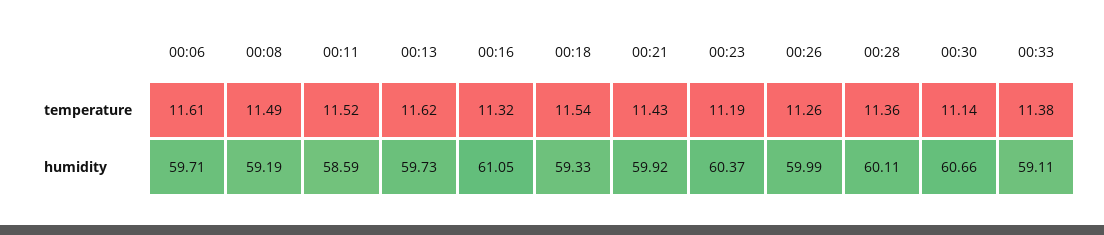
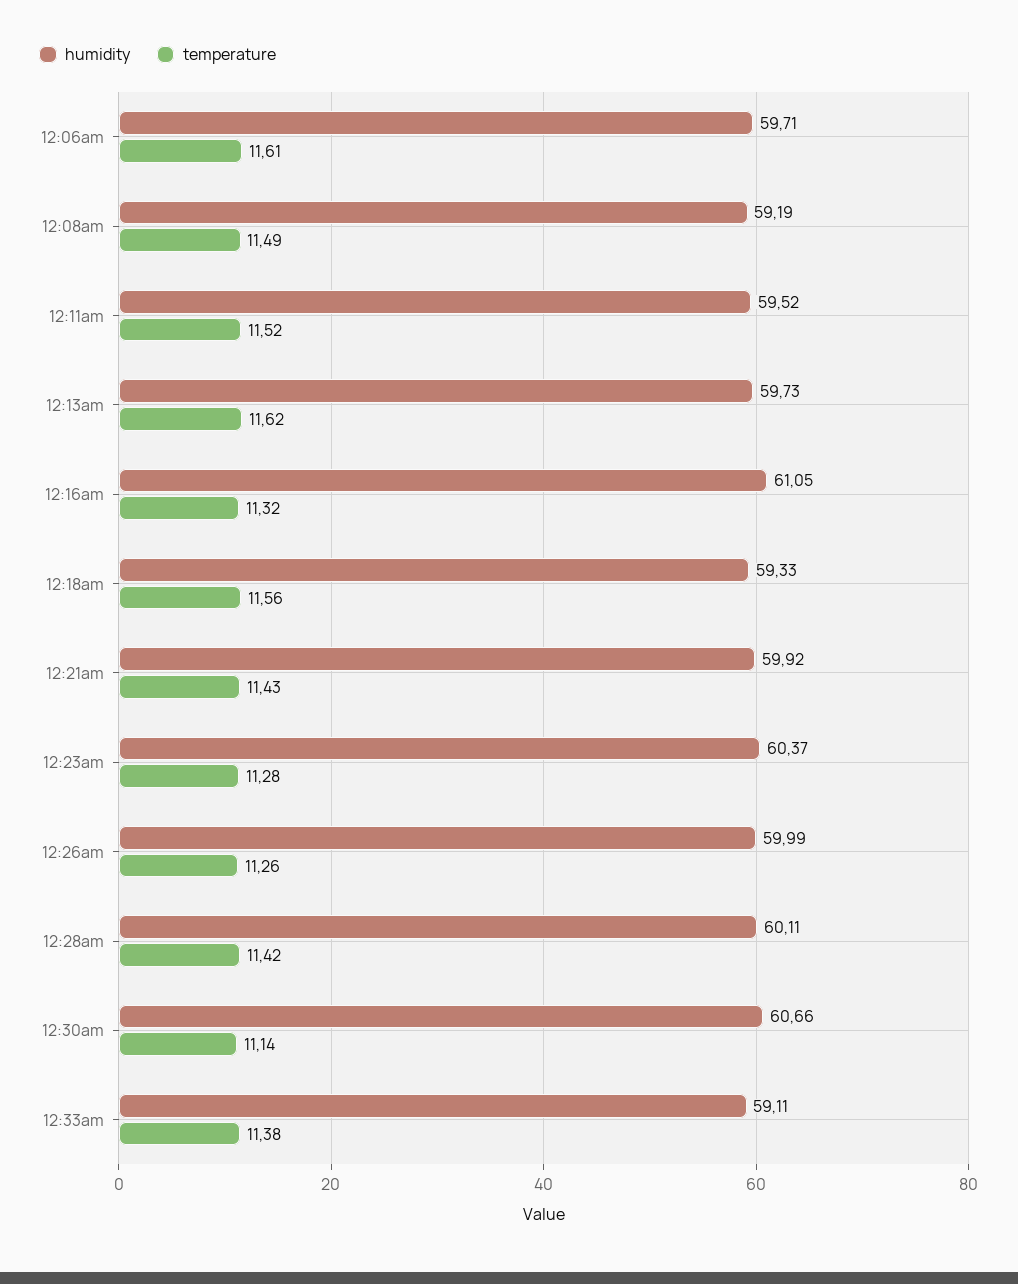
  {
    "temperature": {
      "00:06": 11.61,
      "00:08": 11.49,
      "00:11": 11.52,
      "00:13": 11.62,
      "00:16": 11.32,
-     "00:18": 11.54,
+     "00:18": 11.56,
      "00:21": 11.43,
-     "00:23": 11.19,
+     "00:23": 11.28,
      "00:26": 11.26,
-     "00:28": 11.36,
+     "00:28": 11.42,
      "00:30": 11.14,
      "00:33": 11.38
    },
    "humidity": {
      "00:06": 59.71,
      "00:08": 59.19,
-     "00:11": 58.59,
+     "00:11": 59.52,
      "00:13": 59.73,
      "00:16": 61.05,
      "00:18": 59.33,
      "00:21": 59.92,
      "00:23": 60.37,
      "00:26": 59.99,
      "00:28": 60.11,
      "00:30": 60.66,
      "00:33": 59.11
    }
  }

